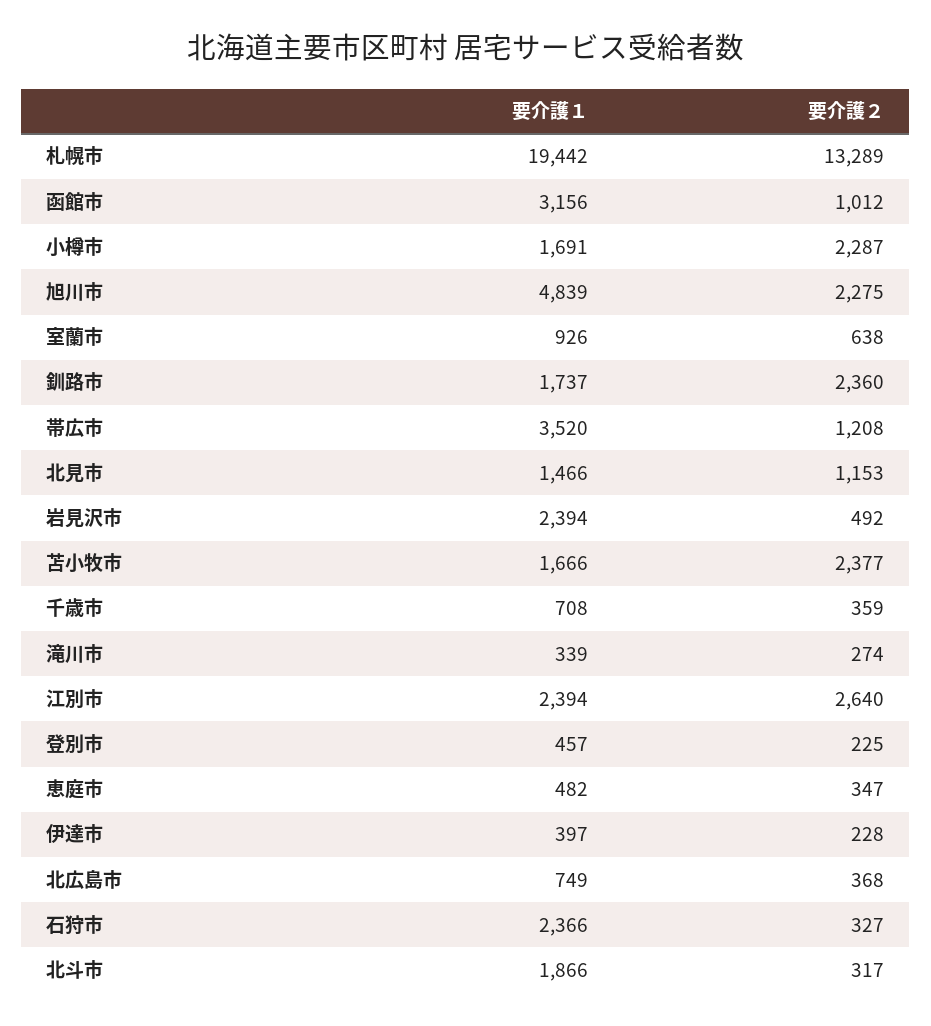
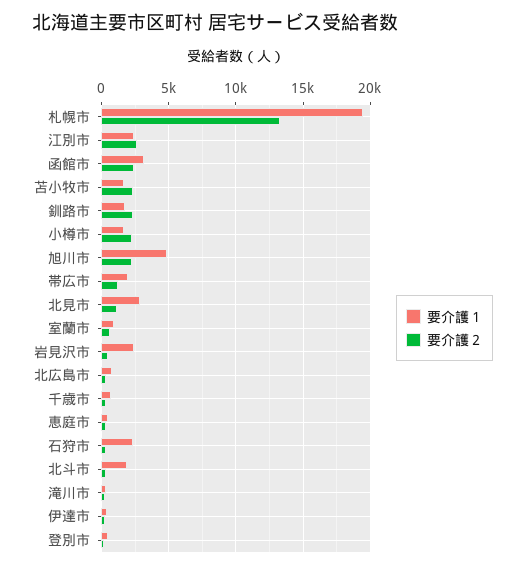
  {
    "要介護１": {
      "札幌市": 19442,
      "函館市": 3156,
      "小樽市": 1691,
      "旭川市": 4839,
      "室蘭市": 926,
      "釧路市": 1737,
-     "帯広市": 3520,
+     "帯広市": 2000,
-     "北見市": 1466,
+     "北見市": 3000,
      "岩見沢市": 2394,
      "苫小牧市": 1666,
      "千歳市": 708,
      "滝川市": 339,
      "江別市": 2394,
      "登別市": 457,
      "恵庭市": 482,
      "伊達市": 397,
      "北広島市": 749,
      "石狩市": 2366,
      "北斗市": 1866
    },
    "要介護２": {
      "札幌市": 13289,
-     "函館市": 1012,
+     "函館市": 2500,
      "小樽市": 2287,
      "旭川市": 2275,
      "室蘭市": 638,
      "釧路市": 2360,
      "帯広市": 1208,
      "北見市": 1153,
      "岩見沢市": 492,
      "苫小牧市": 2377,
      "千歳市": 359,
      "滝川市": 274,
      "江別市": 2640,
      "登別市": 225,
      "恵庭市": 347,
      "伊達市": 228,
      "北広島市": 368,
      "石狩市": 327,
      "北斗市": 317
    }
  }

